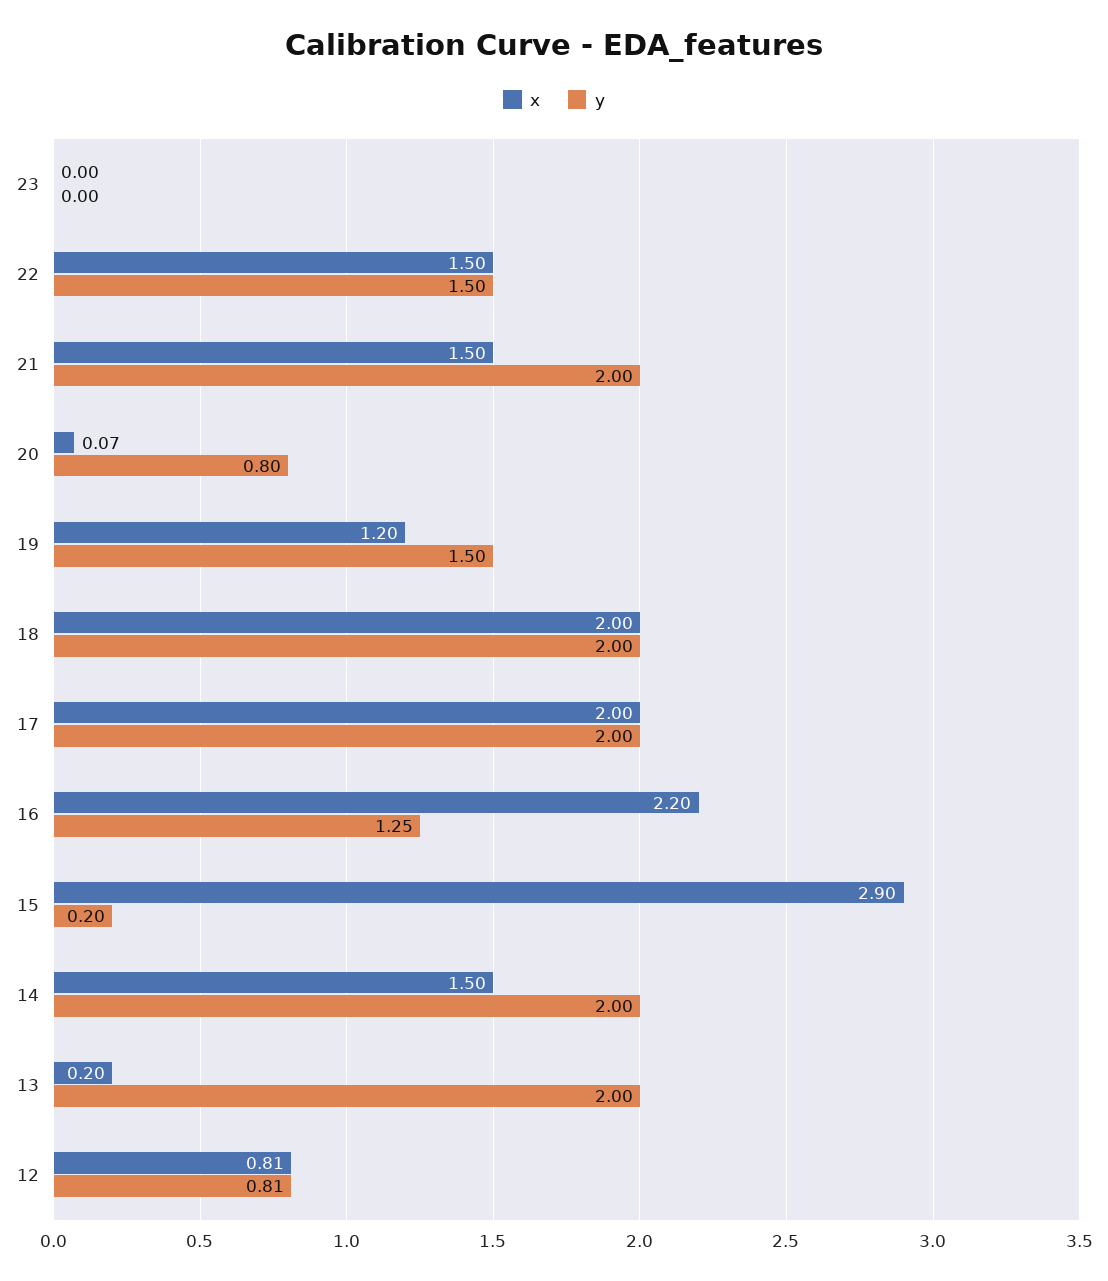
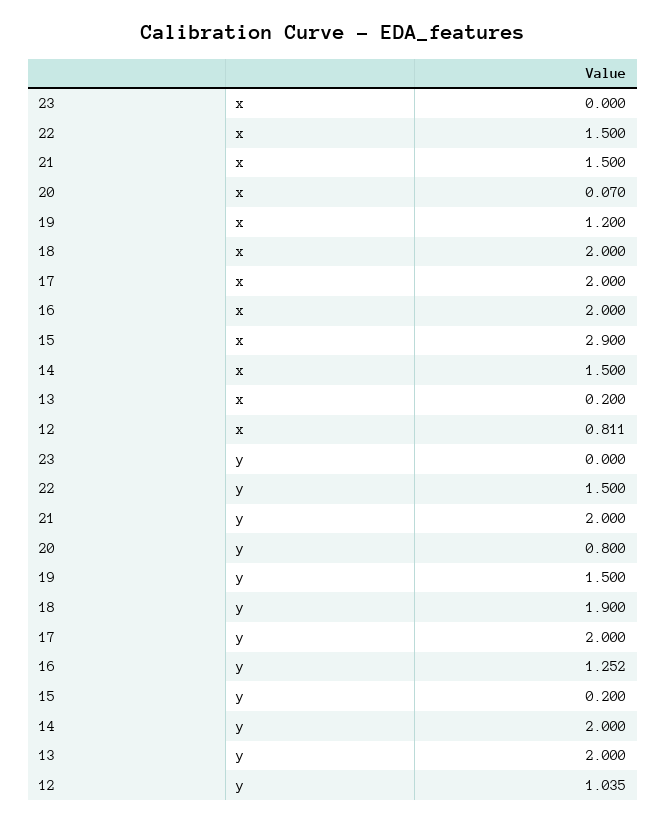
  {
    "x": {
      "23": 0,
      "22": 1.5,
      "21": 1.5,
      "20": 0.07,
      "19": 1.2,
      "18": 2,
      "17": 2,
-     "16": 2.2,
+     "16": 2,
      "15": 2.9,
      "14": 1.5,
      "13": 0.2,
      "12": 0.811
    },
    "y": {
      "23": 0,
      "22": 1.5,
      "21": 2,
      "20": 0.8,
      "19": 1.5,
-     "18": 2,
+     "18": 1.9,
      "17": 2,
      "16": 1.252,
      "15": 0.2,
      "14": 2,
      "13": 2,
-     "12": 0.81
+     "12": 1.035
    }
  }

